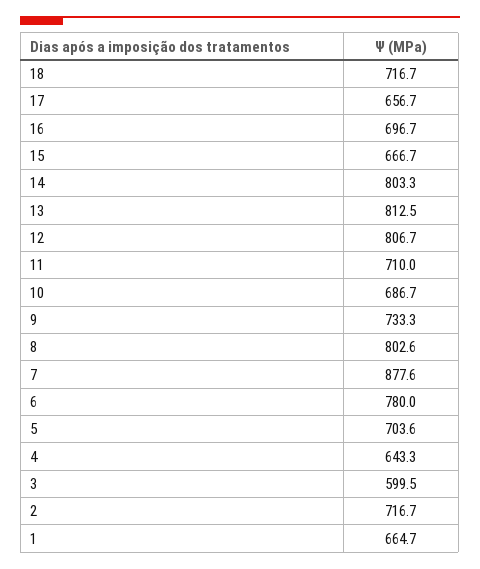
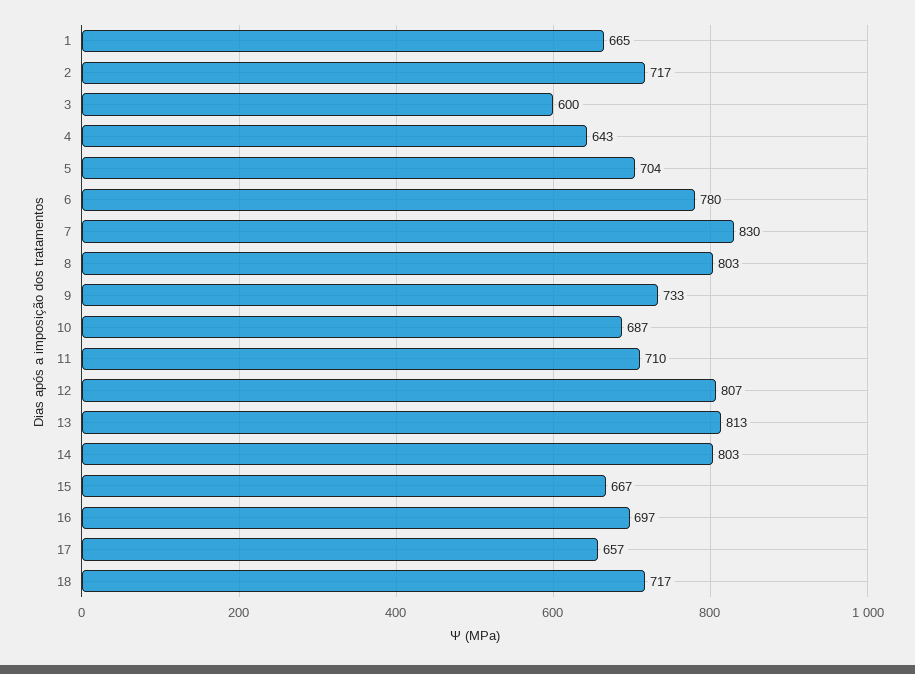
  {
    "18": 716.7,
    "17": 656.7,
    "16": 696.7,
    "15": 666.7,
    "14": 803.3,
    "13": 812.5,
    "12": 806.7,
    "11": 710,
    "10": 686.7,
    "9": 733.3,
    "8": 802.6,
-   "7": 877.6,
+   "7": 830,
    "6": 780,
    "5": 703.6,
    "4": 643.3,
    "3": 599.5,
    "2": 716.7,
    "1": 664.7
  }

